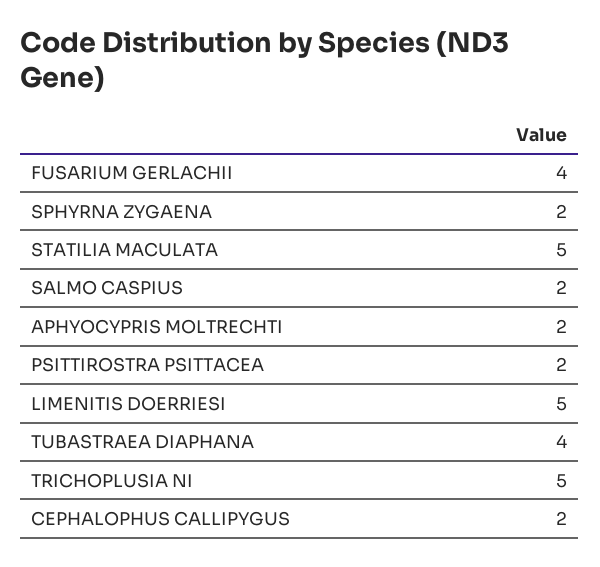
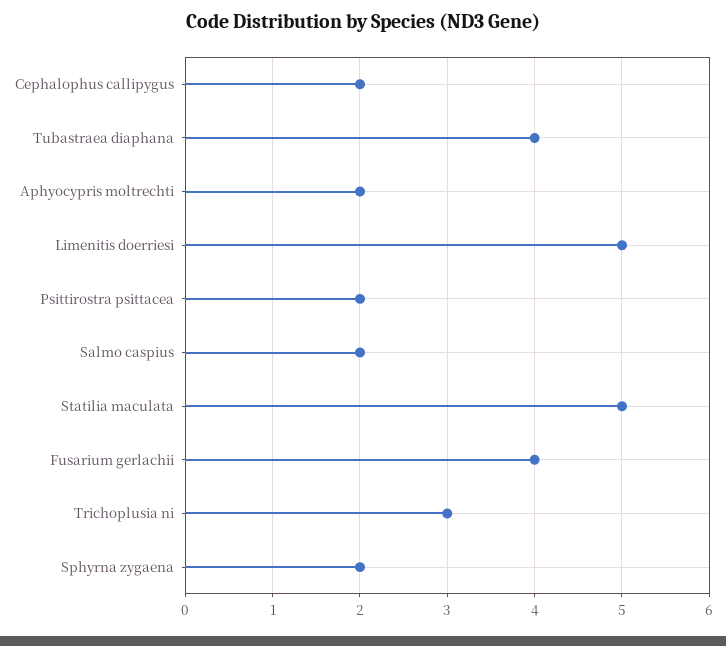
  {
    "FUSARIUM GERLACHII": 4,
    "SPHYRNA ZYGAENA": 2,
    "STATILIA MACULATA": 5,
    "SALMO CASPIUS": 2,
    "APHYOCYPRIS MOLTRECHTI": 2,
    "PSITTIROSTRA PSITTACEA": 2,
    "LIMENITIS DOERRIESI": 5,
    "TUBASTRAEA DIAPHANA": 4,
-   "TRICHOPLUSIA NI": 5,
+   "TRICHOPLUSIA NI": 3,
    "CEPHALOPHUS CALLIPYGUS": 2
  }

